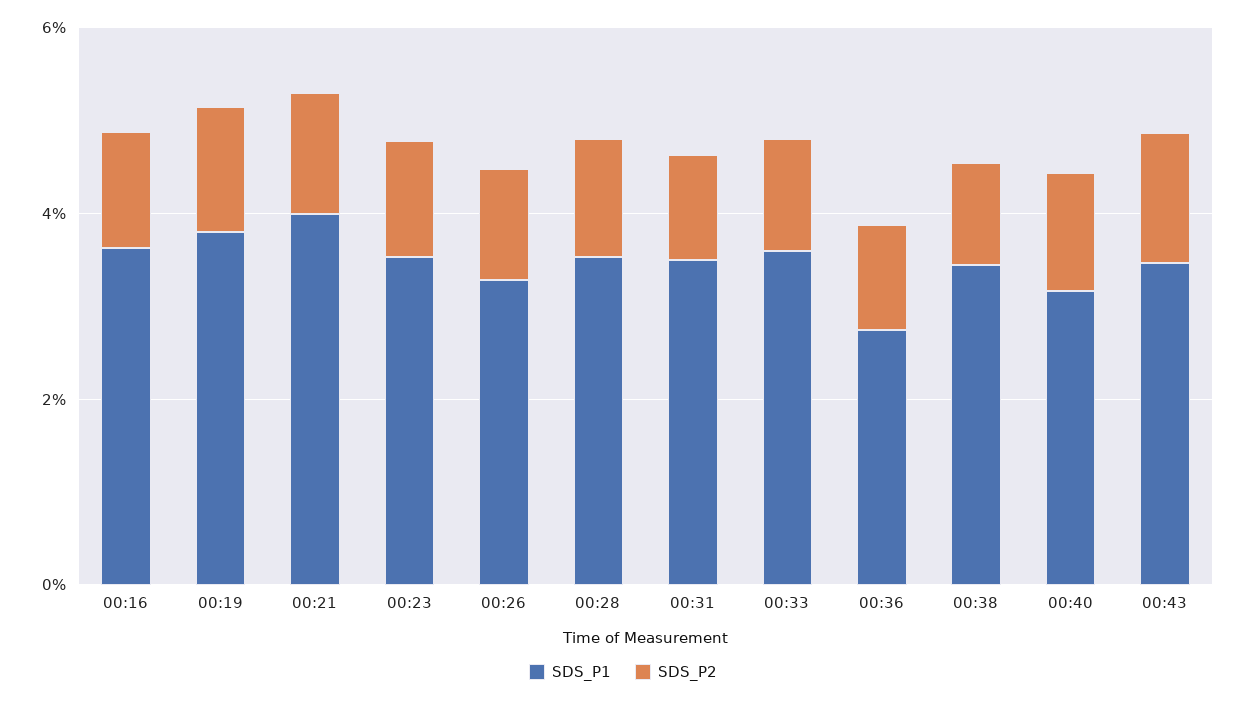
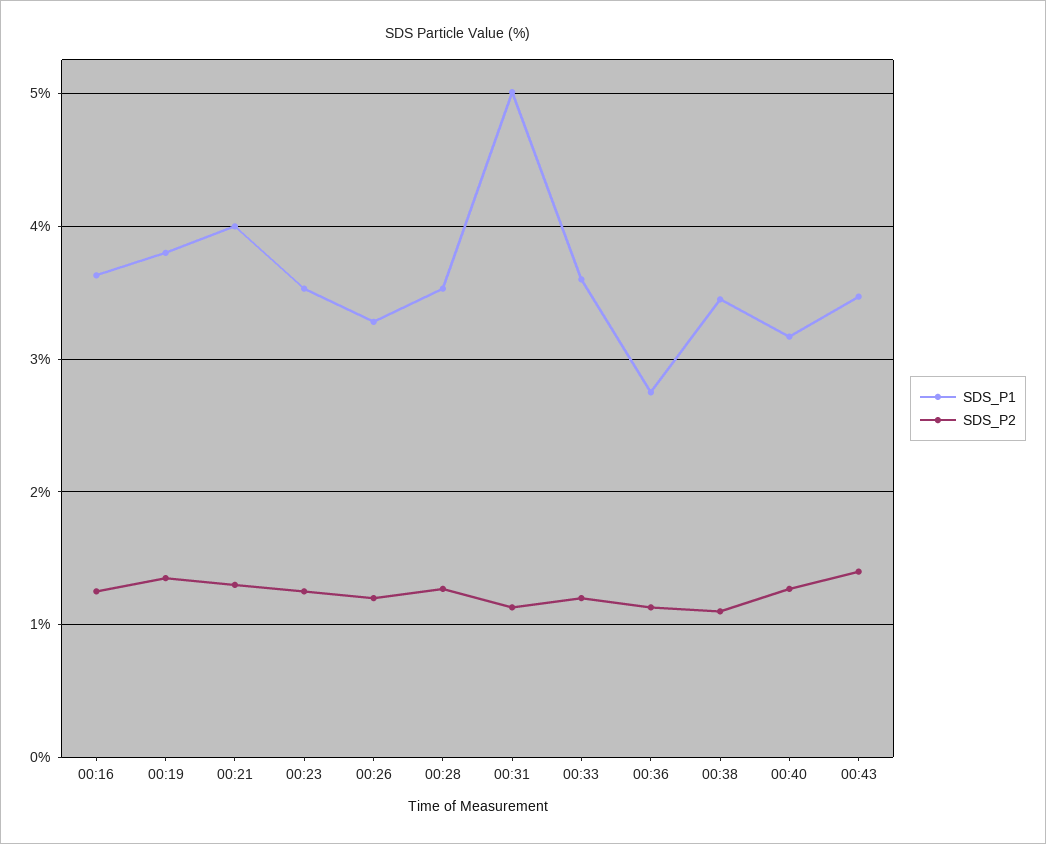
  {
    "SDS_P1": {
      "00:16": 3.6,
      "00:19": 3.8,
      "00:21": 4,
      "00:23": 3.5,
      "00:26": 3.3,
      "00:28": 3.5,
-     "00:31": 3.5,
+     "00:31": 5,
      "00:33": 3.6,
      "00:36": 2.8,
      "00:38": 3.5,
      "00:40": 3.2,
      "00:43": 3.5
    },
    "SDS_P2": {
      "00:16": 1.3,
      "00:19": 1.4,
      "00:21": 1.3,
      "00:23": 1.3,
      "00:26": 1.2,
      "00:28": 1.3,
      "00:31": 1.1,
      "00:33": 1.2,
      "00:36": 1.1,
      "00:38": 1.1,
      "00:40": 1.3,
      "00:43": 1.4
    }
  }

